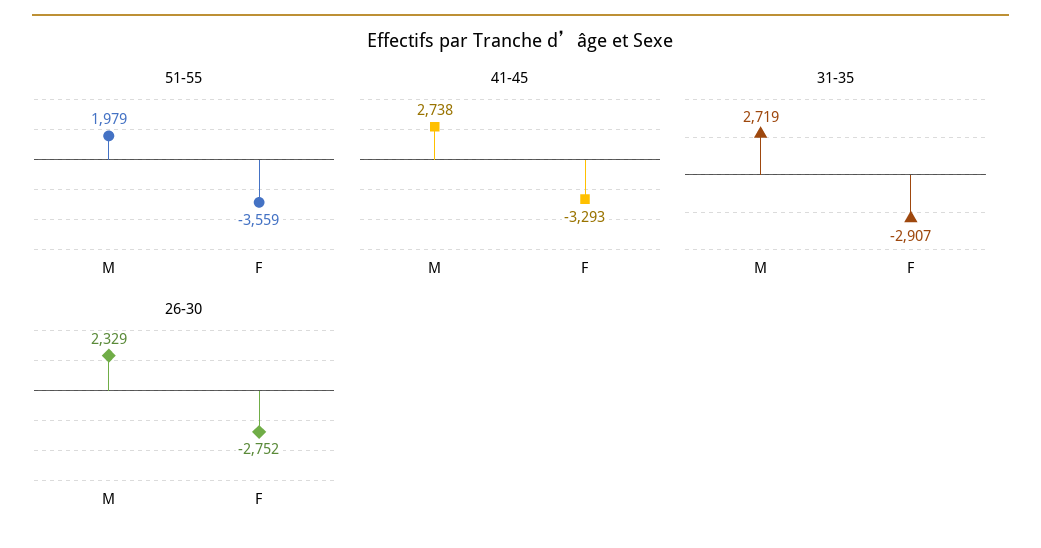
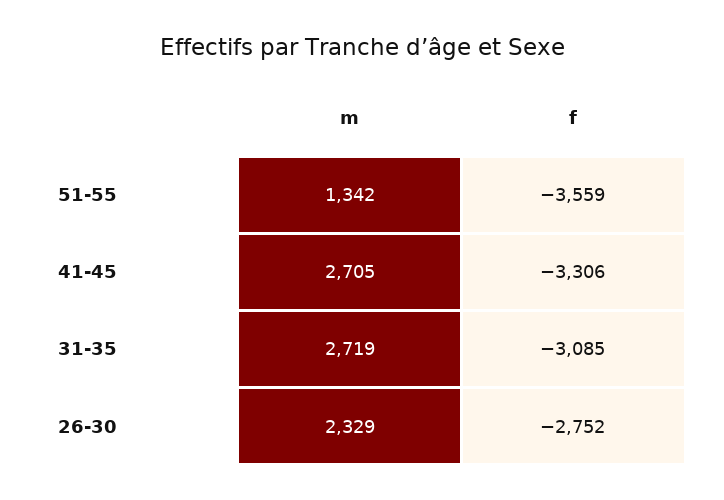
  {
    "51-55": {
-     "M": 1979,
+     "M": 1342,
      "F": -3559
    },
    "41-45": {
-     "M": 2738,
+     "M": 2705,
-     "F": -3293
+     "F": -3306
    },
    "31-35": {
      "M": 2719,
-     "F": -2907
+     "F": -3085
    },
    "26-30": {
      "M": 2329,
      "F": -2752
    }
  }

